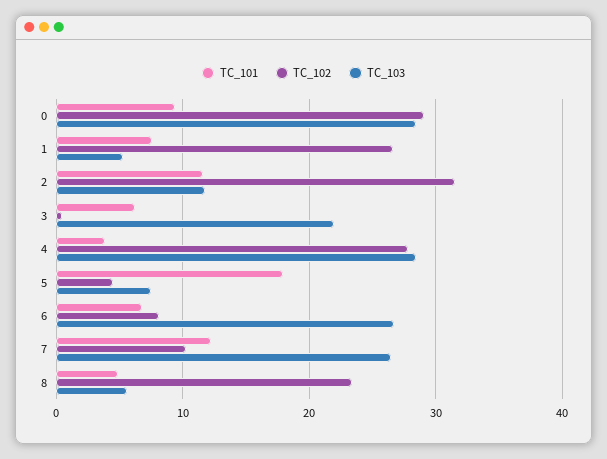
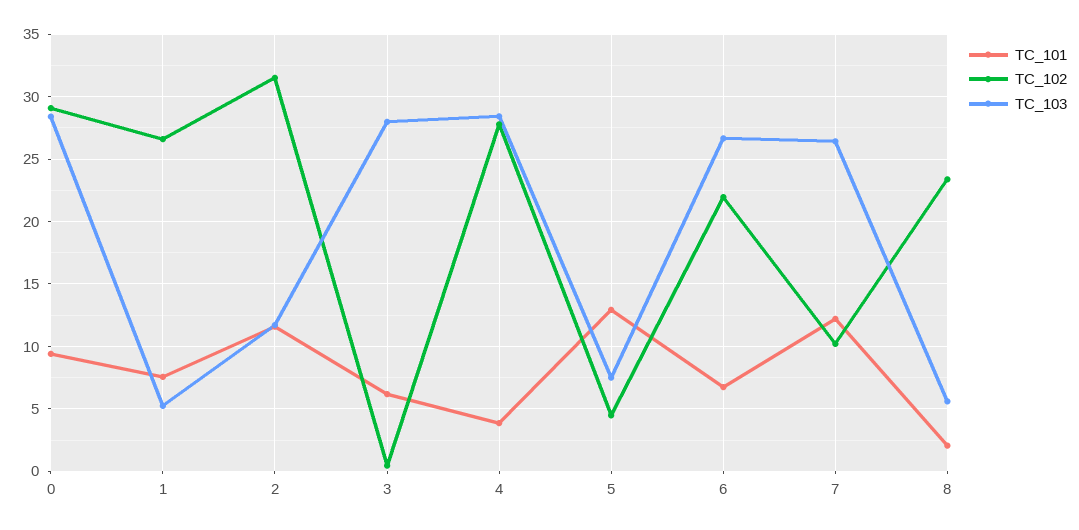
  {
    "TC_101": {
      "0": 9.5,
      "1": 7.5,
      "2": 11.5,
      "3": 6,
      "4": 4,
-     "5": 18,
+     "5": 13,
      "6": 7,
      "7": 12,
-     "8": 5
+     "8": 2
    },
    "TC_102": {
      "0": 29,
      "1": 26.5,
      "2": 31.5,
      "3": 0.5,
      "4": 28,
      "5": 4.5,
-     "6": 8,
+     "6": 22,
      "7": 10,
      "8": 23.5
    },
    "TC_103": {
      "0": 28.5,
      "1": 5,
      "2": 11.5,
-     "3": 22,
+     "3": 28,
      "4": 28.5,
      "5": 7.5,
      "6": 26.5,
      "7": 26.5,
      "8": 5.5
    }
  }

